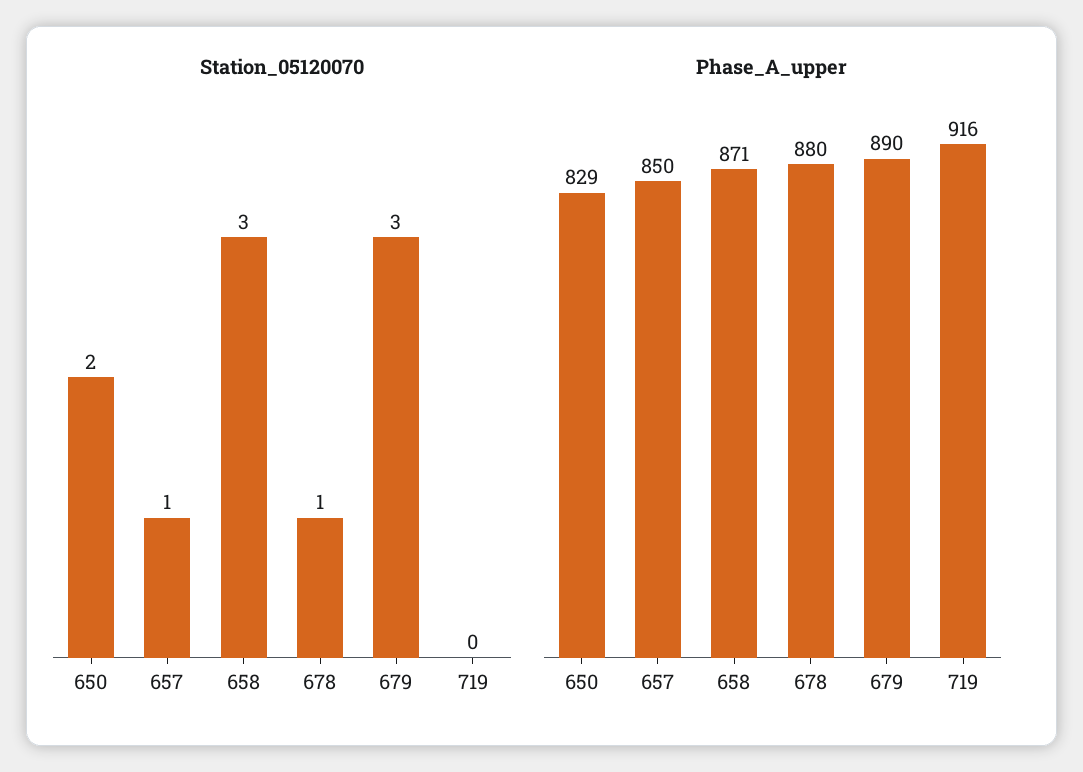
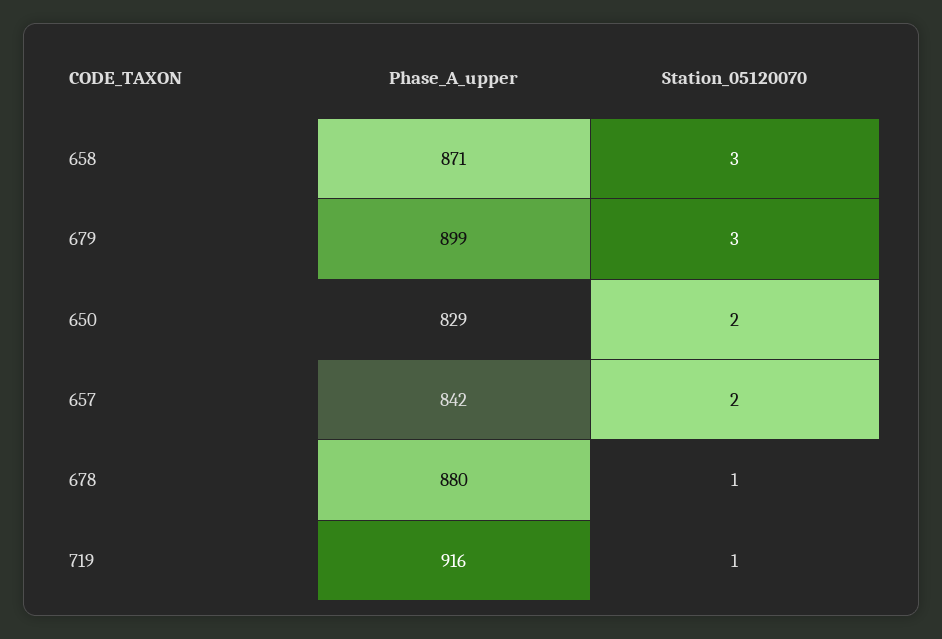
  {
    "Station_05120070": {
      "650": 2,
-     "657": 1,
+     "657": 2,
      "658": 3,
      "678": 1,
      "679": 3,
-     "719": 0
+     "719": 1
    },
    "Phase_A_upper": {
      "650": 829,
-     "657": 850,
+     "657": 842,
      "658": 871,
      "678": 880,
-     "679": 890,
+     "679": 899,
      "719": 916
    }
  }

